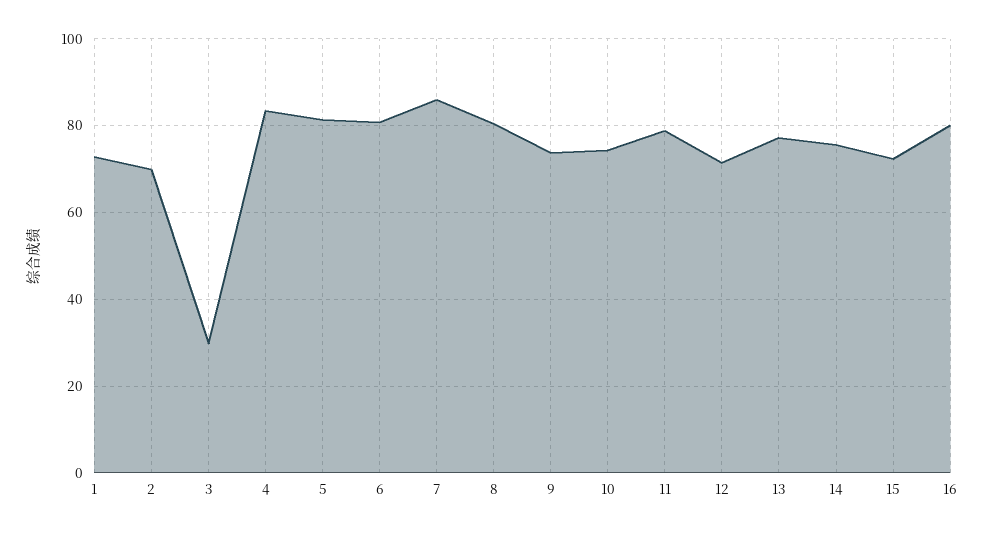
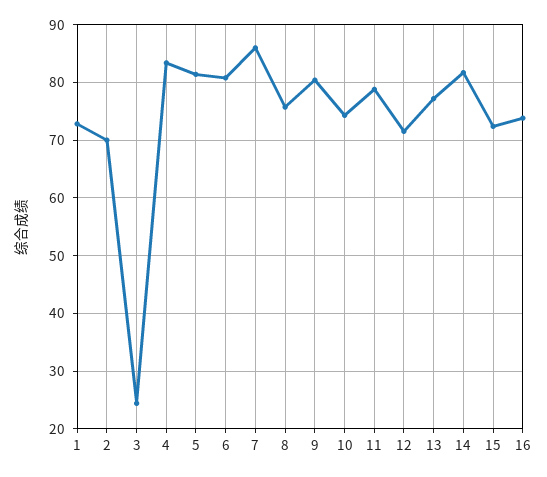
  {
    "1": 72,
    "2": 70,
-   "3": 30,
+   "3": 24,
    "4": 84,
    "5": 82,
    "6": 80,
    "7": 86,
-   "8": 80,
+   "8": 76,
-   "9": 74,
+   "9": 80,
    "10": 74,
    "11": 78,
    "12": 72,
    "13": 78,
-   "14": 76,
+   "14": 82,
    "15": 72,
-   "16": 80
+   "16": 74
  }

